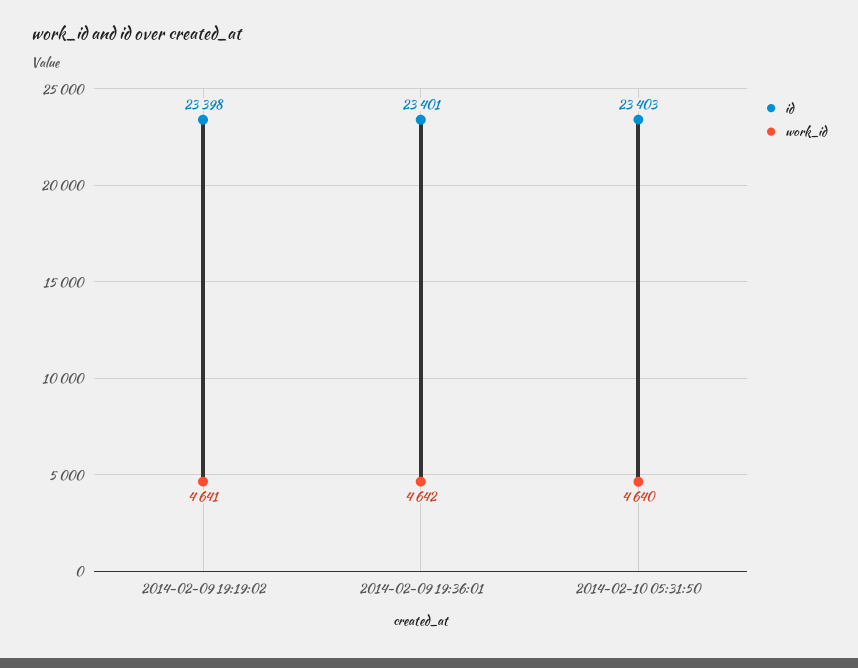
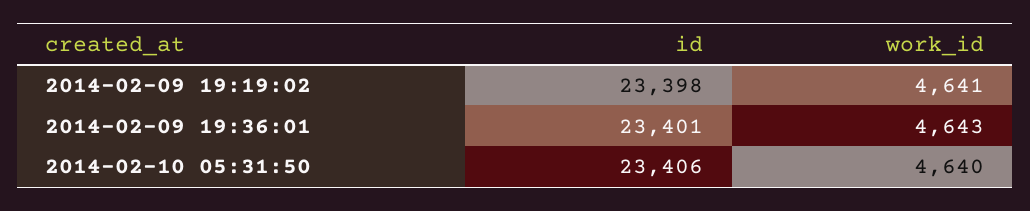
  {
    "id": {
      "2014-02-09 19:19:02": 23398,
      "2014-02-09 19:36:01": 23401,
-     "2014-02-10 05:31:50": 23403
+     "2014-02-10 05:31:50": 23406
    },
    "work_id": {
      "2014-02-09 19:19:02": 4641,
-     "2014-02-09 19:36:01": 4642,
+     "2014-02-09 19:36:01": 4643,
      "2014-02-10 05:31:50": 4640
    }
  }

